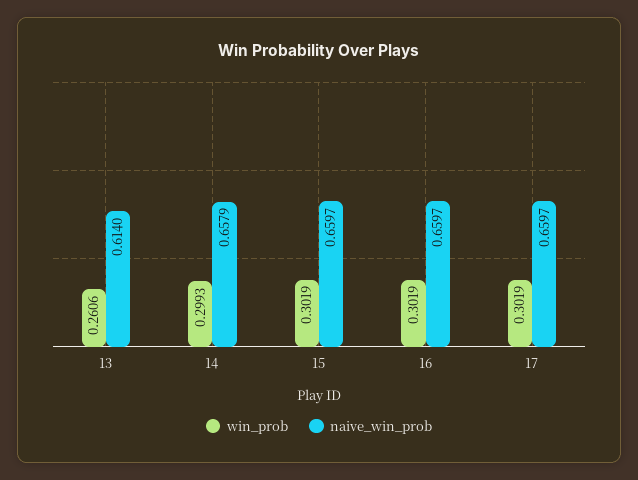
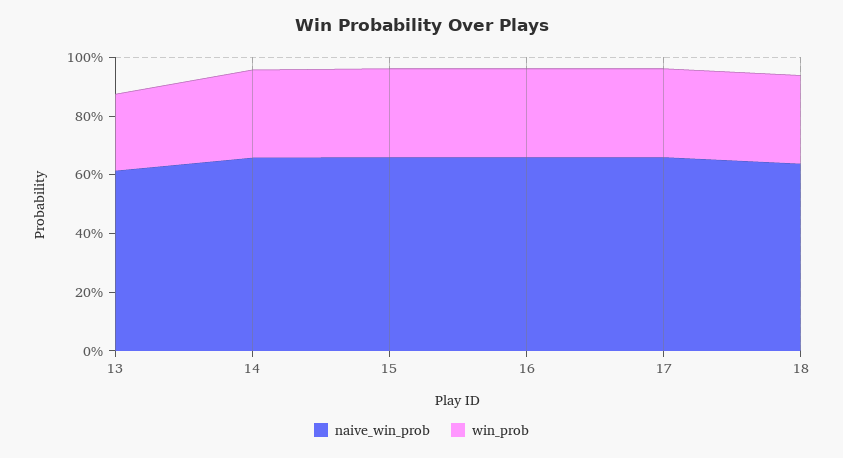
  {
    "win_prob": {
      "13": 0.2606,
      "14": 0.2993,
      "15": 0.3019,
      "16": 0.3019,
-     "17": 0.3019
+     "17": 0.3019,
+     "18": 0.3
    },
    "naive_win_prob": {
      "13": 0.614,
      "14": 0.6579,
      "15": 0.6597,
      "16": 0.6597,
-     "17": 0.6597
+     "17": 0.6597,
+     "18": 0.65
    }
  }

